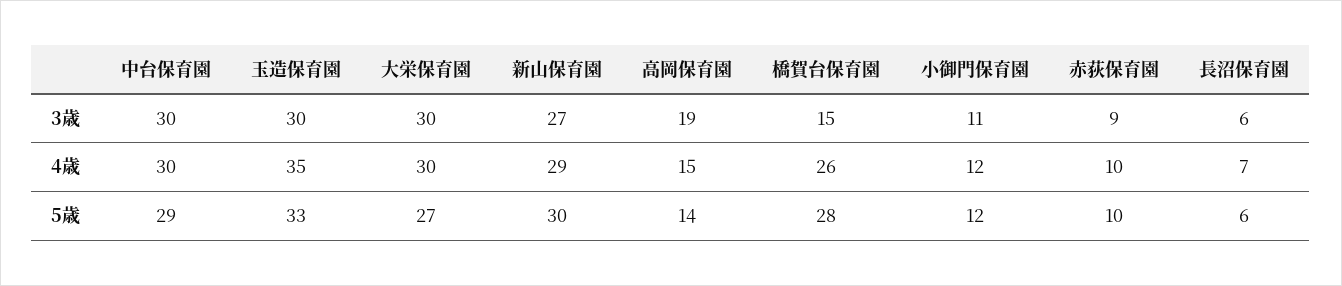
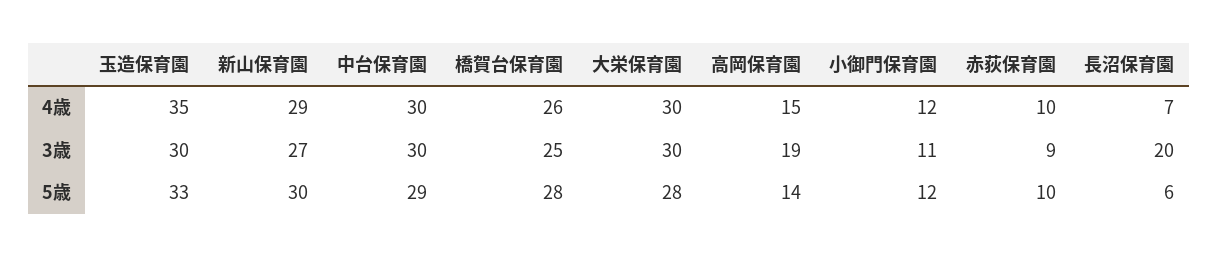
  {
    "中台保育園": {
      "3歳": 30,
      "4歳": 30,
      "5歳": 29
    },
    "玉造保育園": {
      "3歳": 30,
      "4歳": 35,
      "5歳": 33
    },
    "大栄保育園": {
      "3歳": 30,
      "4歳": 30,
-     "5歳": 27
+     "5歳": 28
    },
    "新山保育園": {
      "3歳": 27,
      "4歳": 29,
      "5歳": 30
    },
    "高岡保育園": {
      "3歳": 19,
      "4歳": 15,
      "5歳": 14
    },
    "橋賀台保育園": {
-     "3歳": 15,
+     "3歳": 25,
      "4歳": 26,
      "5歳": 28
    },
    "小御門保育園": {
      "3歳": 11,
      "4歳": 12,
      "5歳": 12
    },
    "赤荻保育園": {
      "3歳": 9,
      "4歳": 10,
      "5歳": 10
    },
    "長沼保育園": {
-     "3歳": 6,
+     "3歳": 20,
      "4歳": 7,
      "5歳": 6
    }
  }

